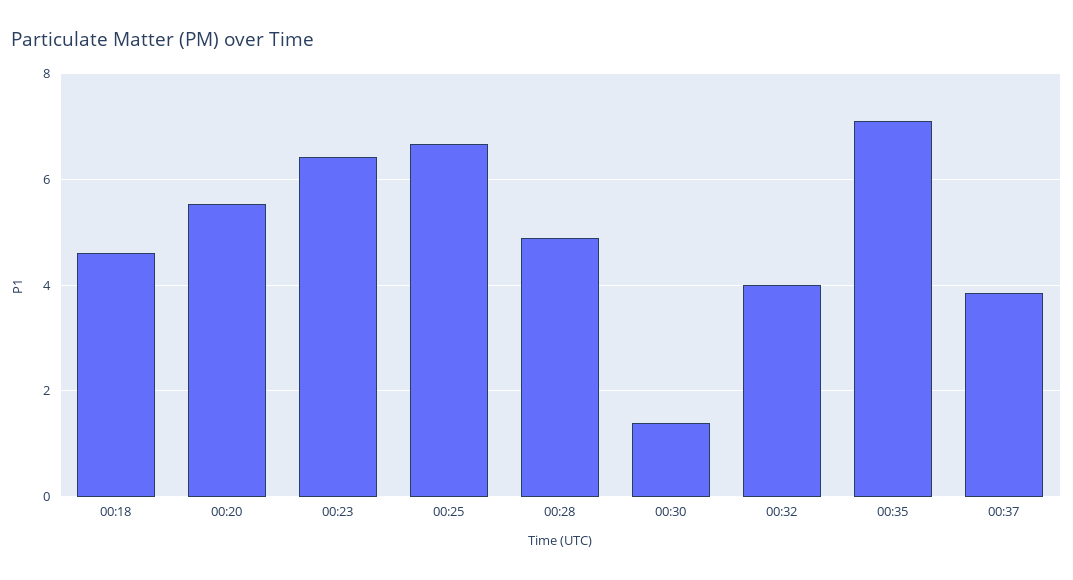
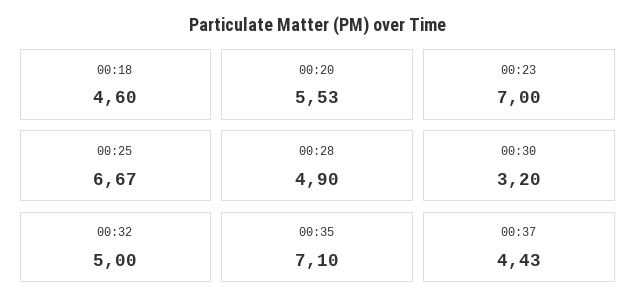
  {
    "00:18": 4.6,
    "00:20": 5.53,
-   "00:23": 6.4,
+   "00:23": 7,
    "00:25": 6.67,
    "00:28": 4.9,
-   "00:30": 1.4,
+   "00:30": 3.2,
-   "00:32": 4,
+   "00:32": 5,
    "00:35": 7.1,
-   "00:37": 3.8
+   "00:37": 4.43
  }

